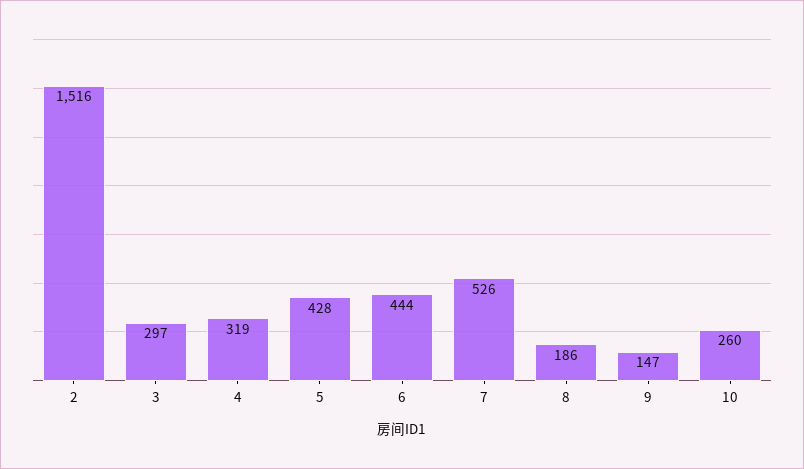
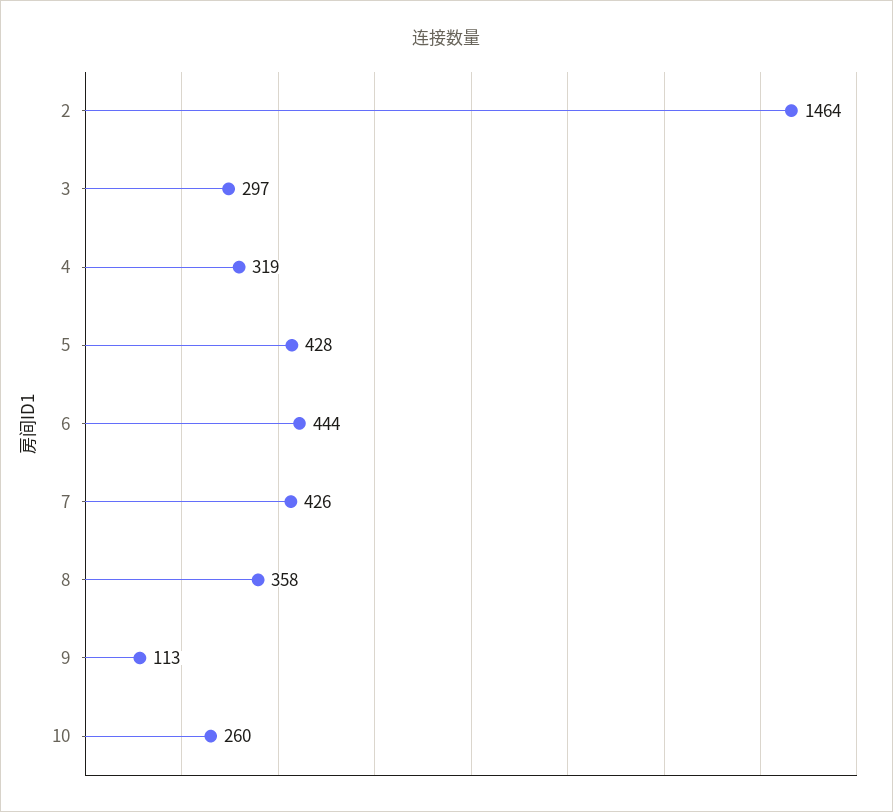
  {
-   "2": 1516,
+   "2": 1464,
    "3": 297,
    "4": 319,
    "5": 428,
    "6": 444,
-   "7": 526,
+   "7": 426,
-   "8": 186,
+   "8": 358,
-   "9": 147,
+   "9": 113,
    "10": 260
  }

